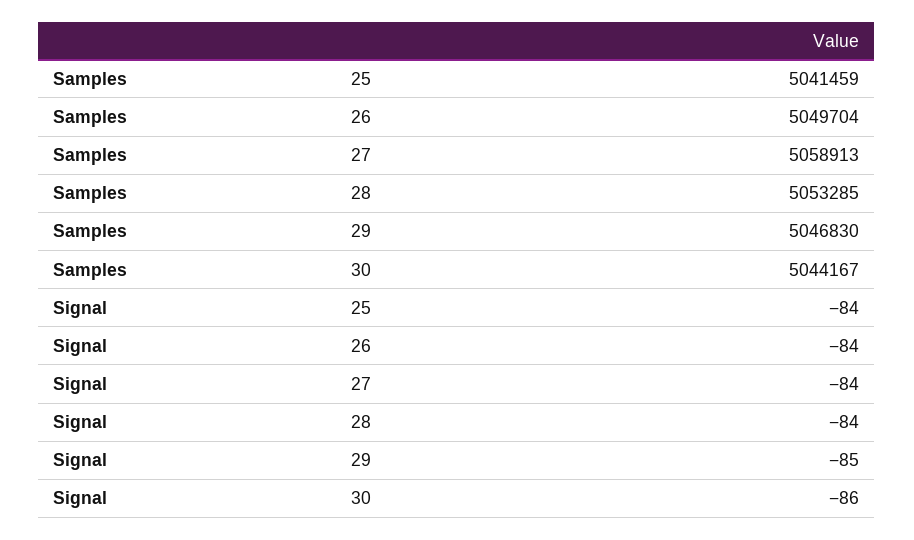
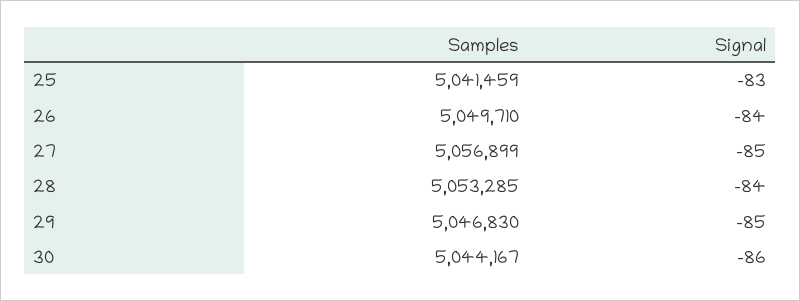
  {
    "Samples": {
      "25": 5041459,
-     "26": 5049704,
+     "26": 5049710,
-     "27": 5058913,
+     "27": 5056899,
      "28": 5053285,
      "29": 5046830,
      "30": 5044167
    },
    "Signal": {
-     "25": -84,
+     "25": -83,
      "26": -84,
-     "27": -84,
+     "27": -85,
      "28": -84,
      "29": -85,
      "30": -86
    }
  }

